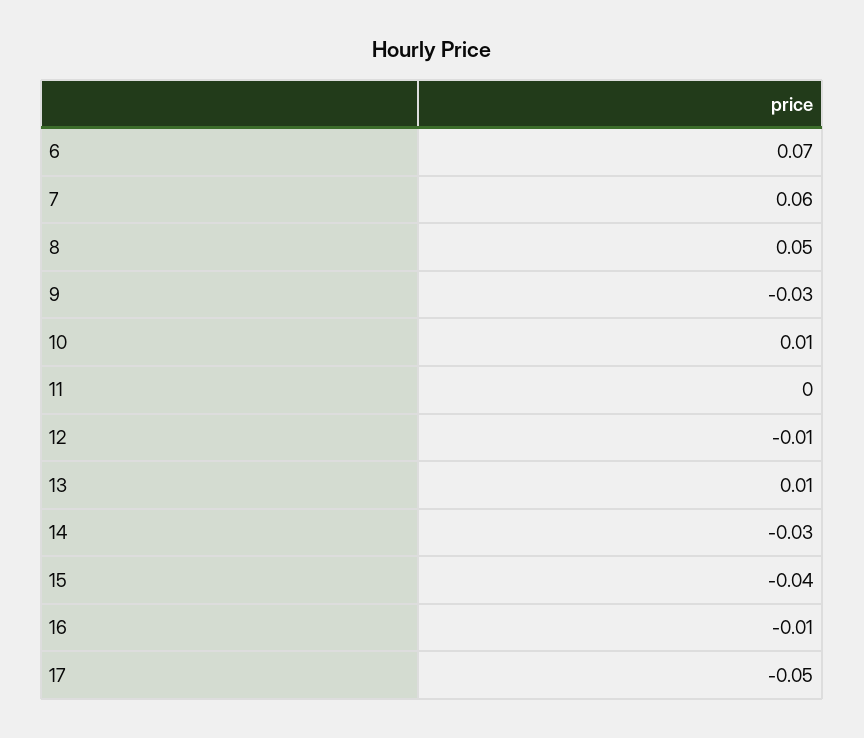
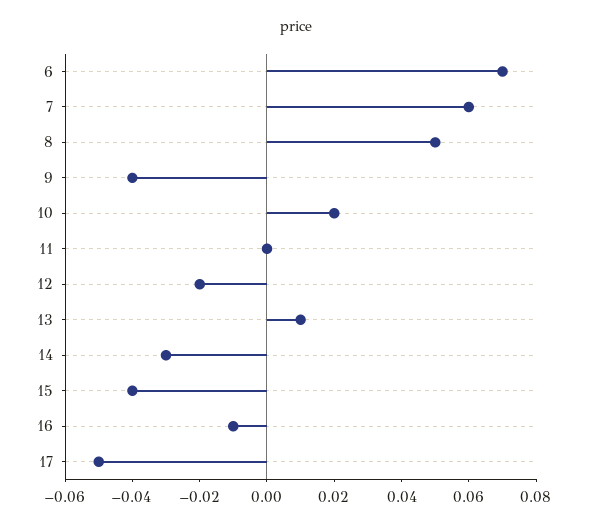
  {
    "6": 0.07,
    "7": 0.06,
    "8": 0.05,
-   "9": -0.03,
+   "9": -0.04,
-   "10": 0.01,
+   "10": 0.02,
    "11": 0,
-   "12": -0.01,
+   "12": -0.02,
    "13": 0.01,
    "14": -0.03,
    "15": -0.04,
    "16": -0.01,
    "17": -0.05
  }

